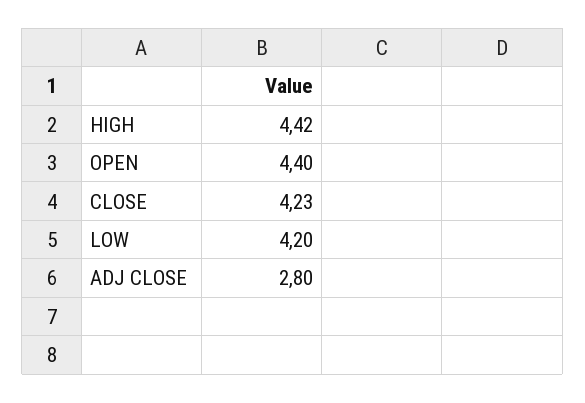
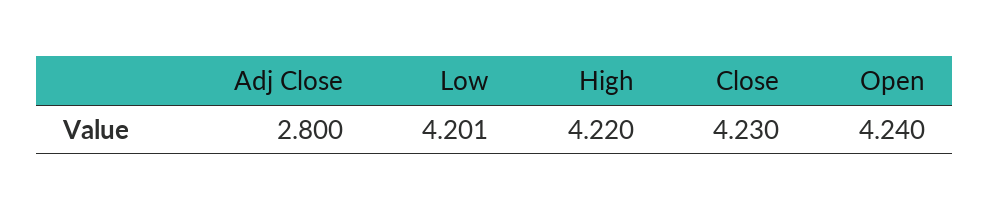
  {
-   "HIGH": 4.42,
+   "HIGH": 4.22,
-   "OPEN": 4.4,
+   "OPEN": 4.24,
    "CLOSE": 4.23,
-   "LOW": 4.2,
+   "LOW": 4.201,
    "ADJ CLOSE": 2.8
  }

